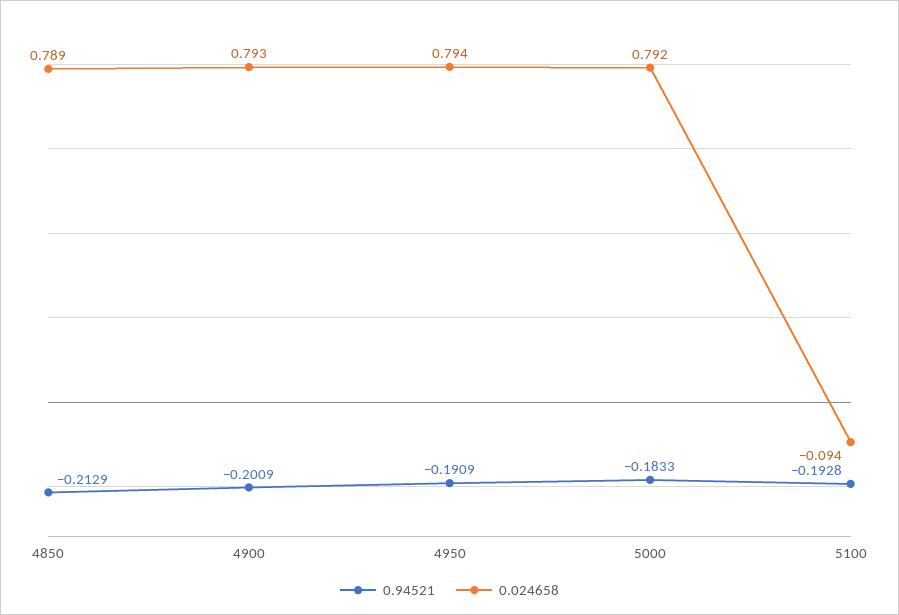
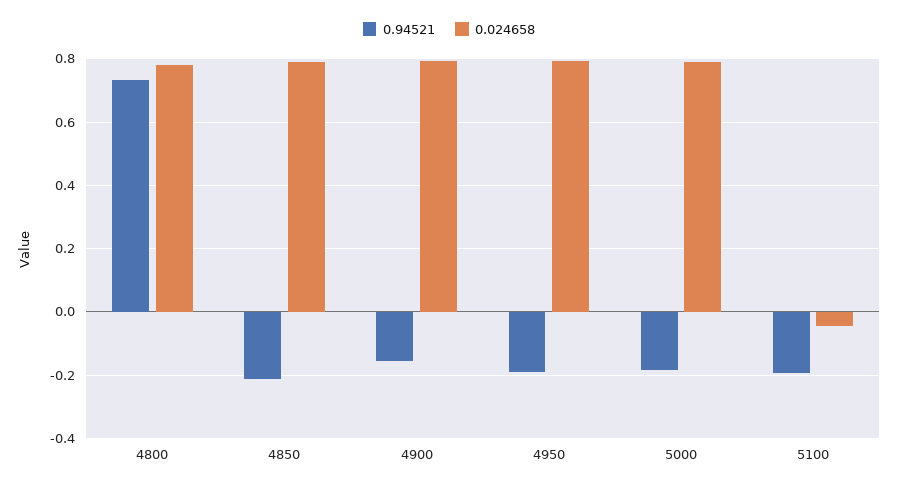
  {
    "0.94521": {
      "4850": -0.2129,
-     "4900": -0.2009,
+     "4900": -0.16,
      "4950": -0.1909,
      "5000": -0.1833,
-     "5100": -0.1928
+     "5100": -0.1928,
+     "4800": 0.74
    },
    "0.024658": {
      "4850": 0.789,
      "4900": 0.793,
      "4950": 0.794,
      "5000": 0.792,
-     "5100": -0.094
+     "5100": -0.04,
+     "4800": 0.78
    }
  }

